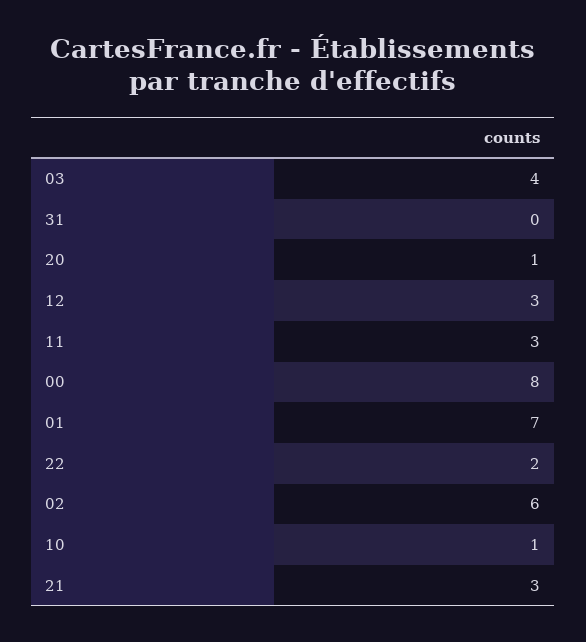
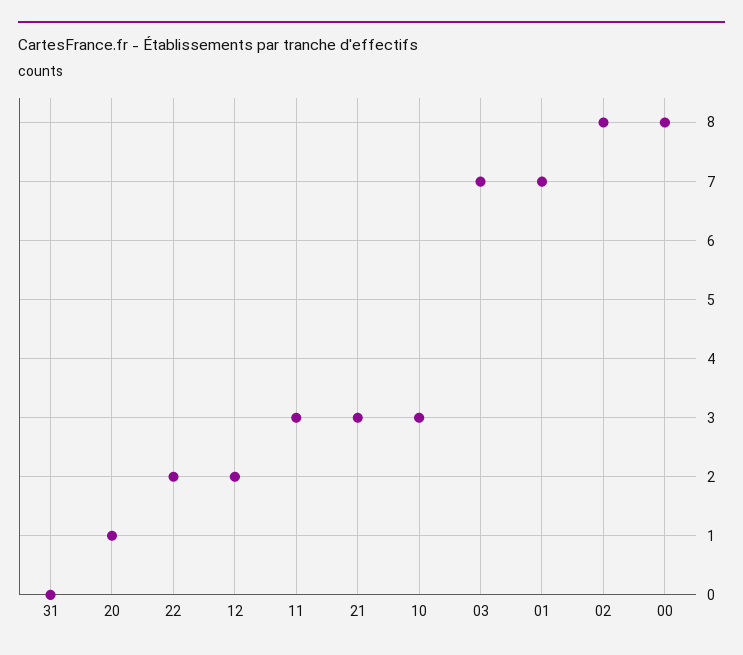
  {
-   "03": 4,
+   "03": 7,
    "31": 0,
    "20": 1,
-   "12": 3,
+   "12": 2,
    "11": 3,
    "00": 8,
    "01": 7,
    "22": 2,
-   "02": 6,
+   "02": 8,
-   "10": 1,
+   "10": 3,
    "21": 3
  }

